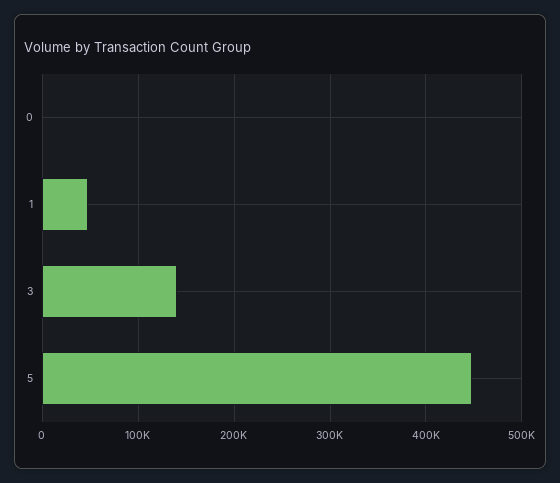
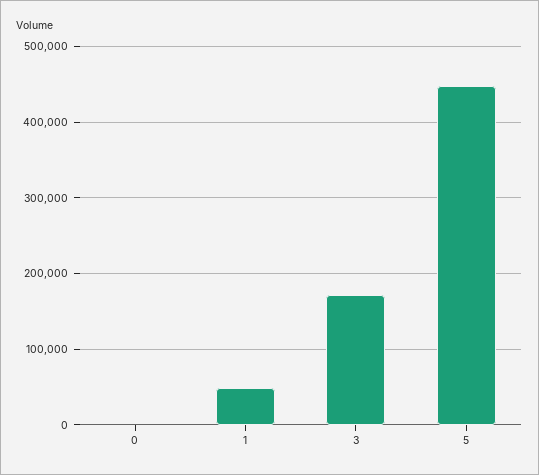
  {
    "0": 0,
    "1": 50000,
-   "3": 140000,
+   "3": 170000,
    "5": 450000
  }

